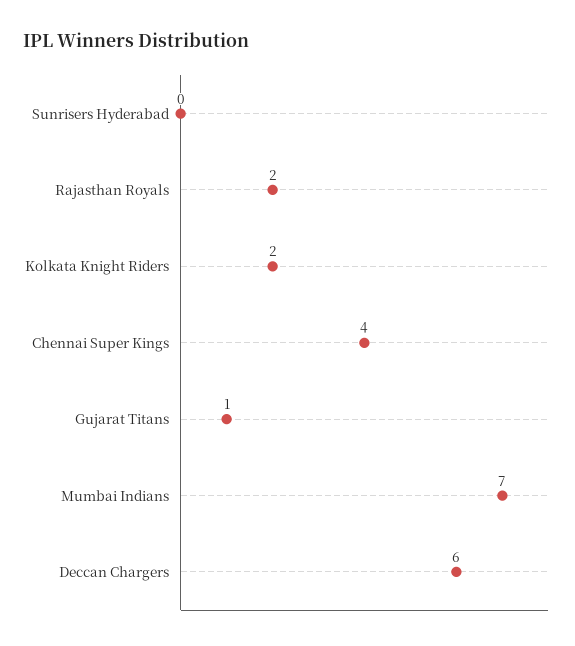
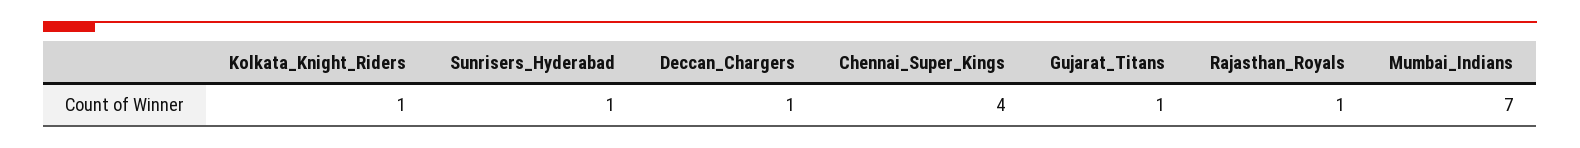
  {
-   "Sunrisers Hyderabad": 0,
+   "Sunrisers Hyderabad": 1,
-   "Rajasthan Royals": 2,
+   "Rajasthan Royals": 1,
-   "Kolkata Knight Riders": 2,
+   "Kolkata Knight Riders": 1,
    "Chennai Super Kings": 4,
    "Gujarat Titans": 1,
    "Mumbai Indians": 7,
-   "Deccan Chargers": 6
+   "Deccan Chargers": 1
  }

